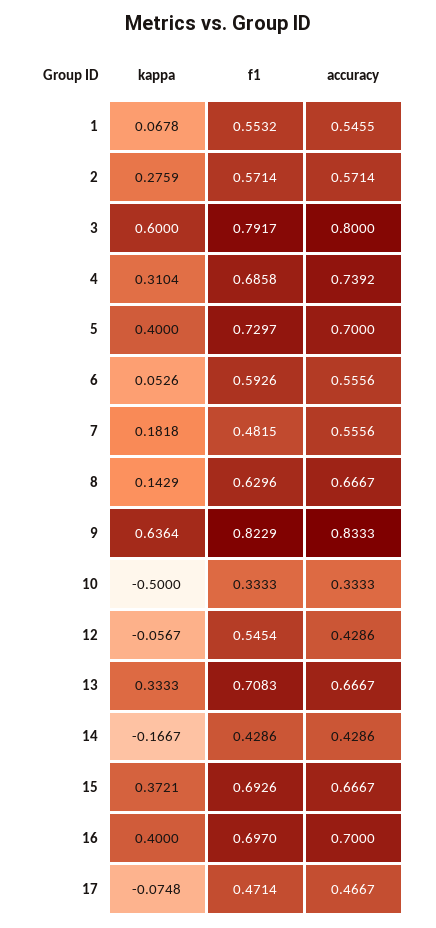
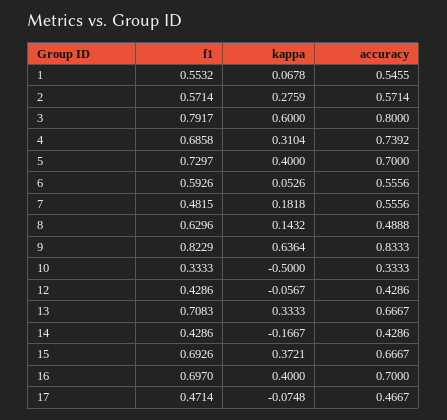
  {
    "kappa": {
      "1": 0.0678,
      "2": 0.2759,
      "3": 0.6,
      "4": 0.3104,
      "5": 0.4,
      "6": 0.0526,
      "7": 0.1818,
-     "8": 0.1429,
+     "8": 0.1432,
      "9": 0.6364,
      "10": -0.5,
      "12": -0.0567,
      "13": 0.3333,
      "14": -0.1667,
      "15": 0.3721,
      "16": 0.4,
      "17": -0.0748
    },
    "f1": {
      "1": 0.5532,
      "2": 0.5714,
      "3": 0.7917,
      "4": 0.6858,
      "5": 0.7297,
      "6": 0.5926,
      "7": 0.4815,
      "8": 0.6296,
      "9": 0.8229,
      "10": 0.3333,
-     "12": 0.5454,
+     "12": 0.4286,
      "13": 0.7083,
      "14": 0.4286,
      "15": 0.6926,
      "16": 0.697,
      "17": 0.4714
    },
    "accuracy": {
      "1": 0.5455,
      "2": 0.5714,
      "3": 0.8,
      "4": 0.7392,
      "5": 0.7,
      "6": 0.5556,
      "7": 0.5556,
-     "8": 0.6667,
+     "8": 0.4888,
      "9": 0.8333,
      "10": 0.3333,
      "12": 0.4286,
      "13": 0.6667,
      "14": 0.4286,
      "15": 0.6667,
      "16": 0.7,
      "17": 0.4667
    }
  }

